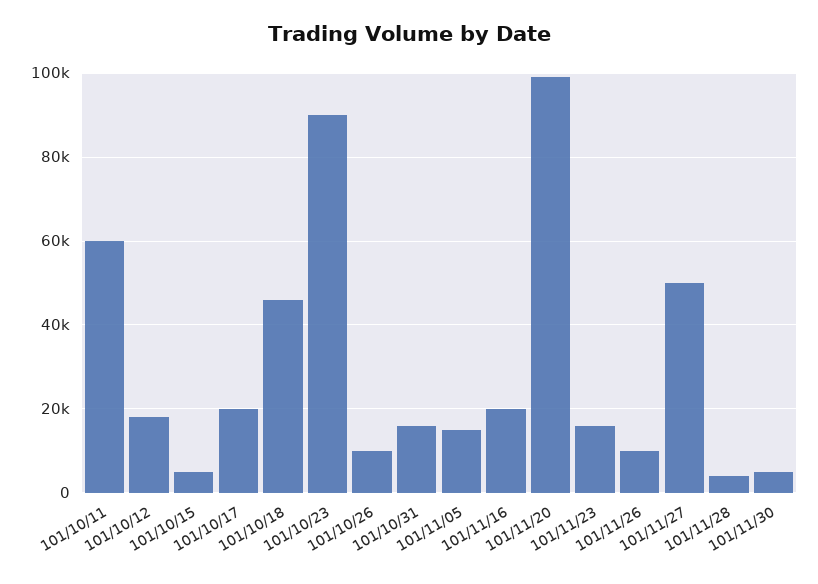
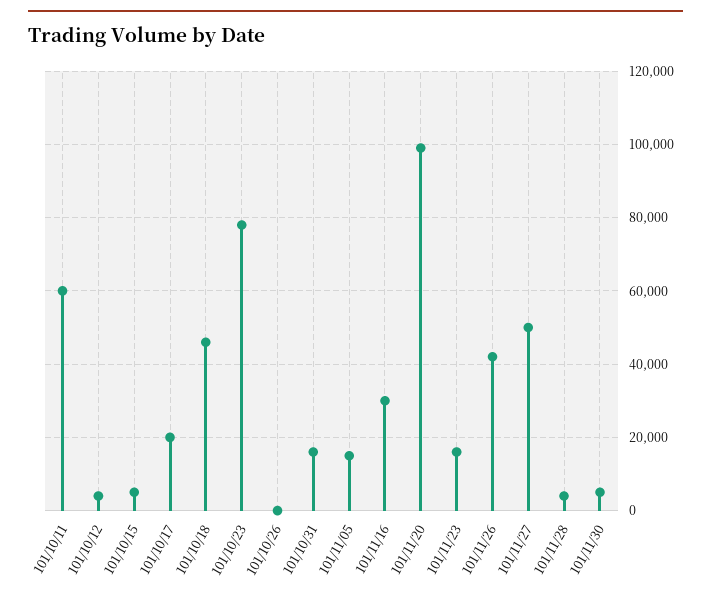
  {
    "101/10/11": 60000,
-   "101/10/12": 18000,
+   "101/10/12": 4000,
    "101/10/15": 6000,
    "101/10/17": 20000,
    "101/10/18": 46000,
-   "101/10/23": 90000,
+   "101/10/23": 78000,
-   "101/10/26": 10000,
+   "101/10/26": 0,
    "101/10/31": 16000,
    "101/11/05": 16000,
-   "101/11/16": 20000,
+   "101/11/16": 30000,
    "101/11/20": 100000,
    "101/11/23": 16000,
-   "101/11/26": 10000,
+   "101/11/26": 42000,
    "101/11/27": 50000,
    "101/11/28": 4000,
    "101/11/30": 6000
  }

